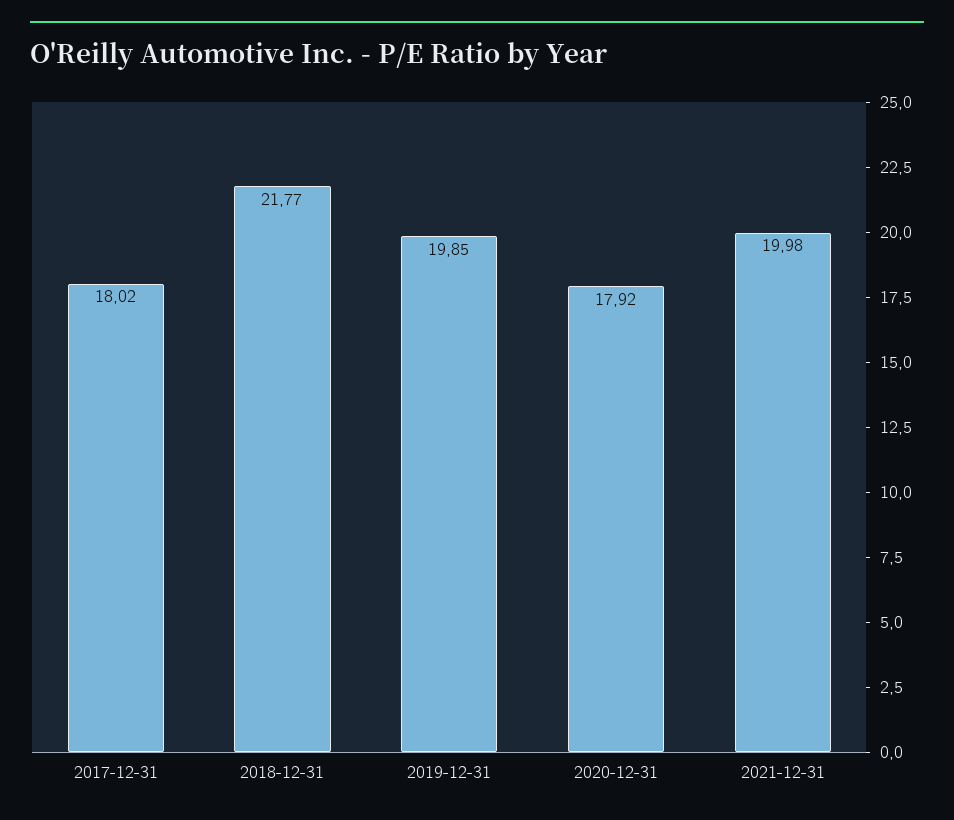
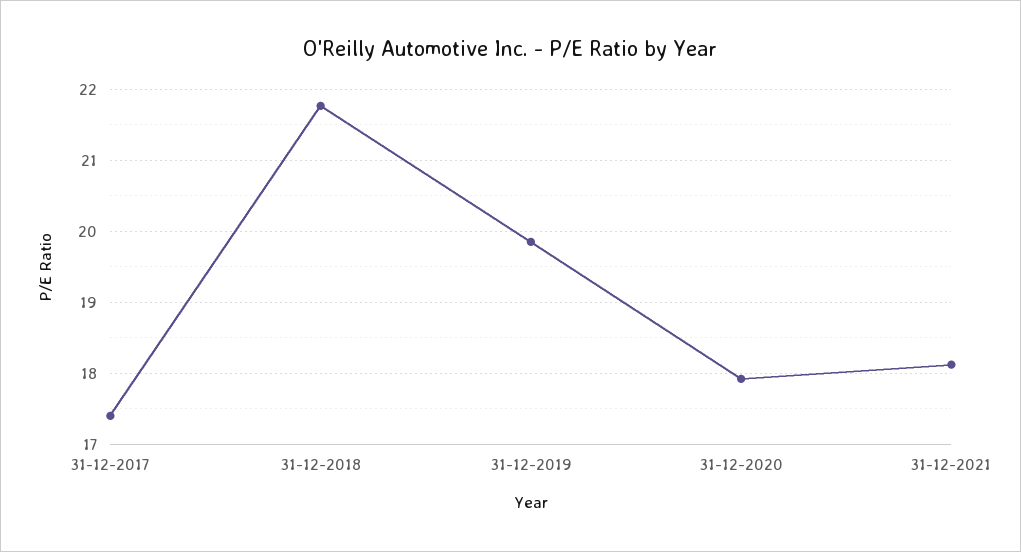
  {
-   "2017-12-31": 18.02,
+   "2017-12-31": 17.4,
    "2018-12-31": 21.77,
    "2019-12-31": 19.85,
    "2020-12-31": 17.92,
-   "2021-12-31": 19.98
+   "2021-12-31": 18.1
  }

